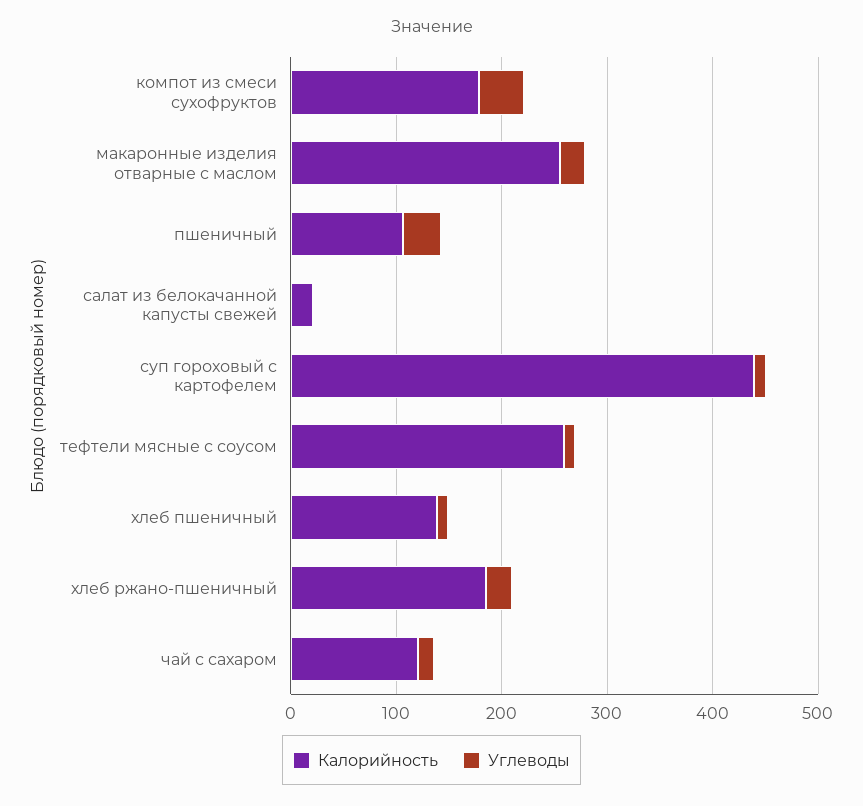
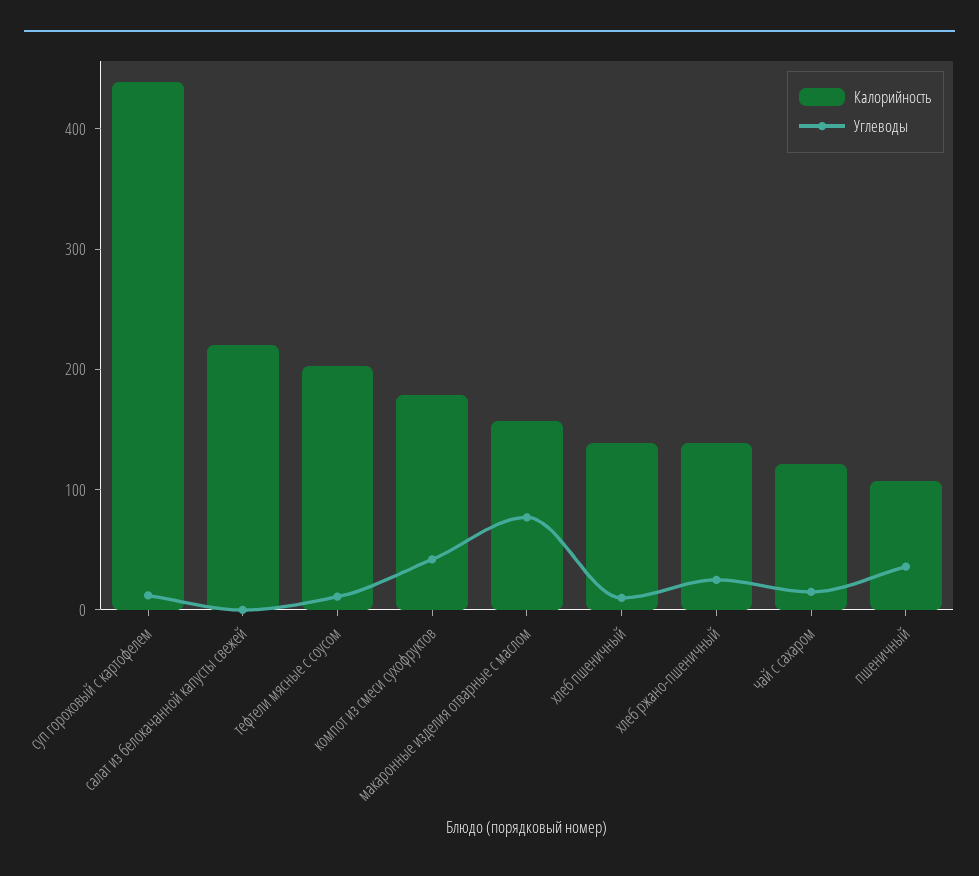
  {
    "Калорийность": {
      "компот из смеси сухофруктов": 180,
-     "макаронные изделия отварные с маслом": 260,
+     "макаронные изделия отварные с маслом": 160,
      "пшеничный": 100,
-     "салат из белокачанной капусты свежей": 20,
+     "салат из белокачанной капусты свежей": 220,
      "суп гороховый с картофелем": 440,
-     "тефтели мясные с соусом": 260,
+     "тефтели мясные с соусом": 200,
      "хлеб пшеничный": 140,
-     "хлеб ржано-пшеничный": 180,
+     "хлеб ржано-пшеничный": 140,
      "чай с сахаром": 120
    },
    "Углеводы": {
      "компот из смеси сухофруктов": 40,
-     "макаронные изделия отварные с маслом": 20,
+     "макаронные изделия отварные с маслом": 80,
      "пшеничный": 40,
      "салат из белокачанной капусты свежей": 0,
      "суп гороховый с картофелем": 20,
      "тефтели мясные с соусом": 20,
      "хлеб пшеничный": 20,
      "хлеб ржано-пшеничный": 20,
      "чай с сахаром": 20
    }
  }

